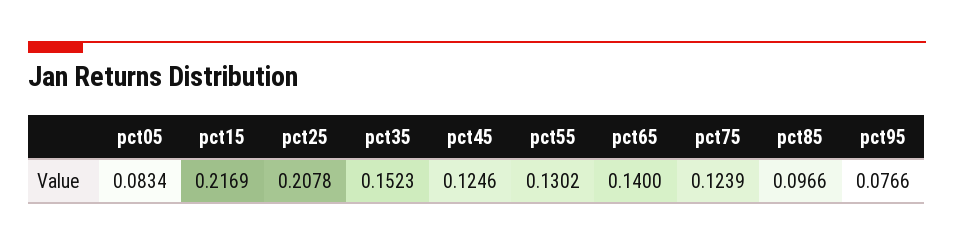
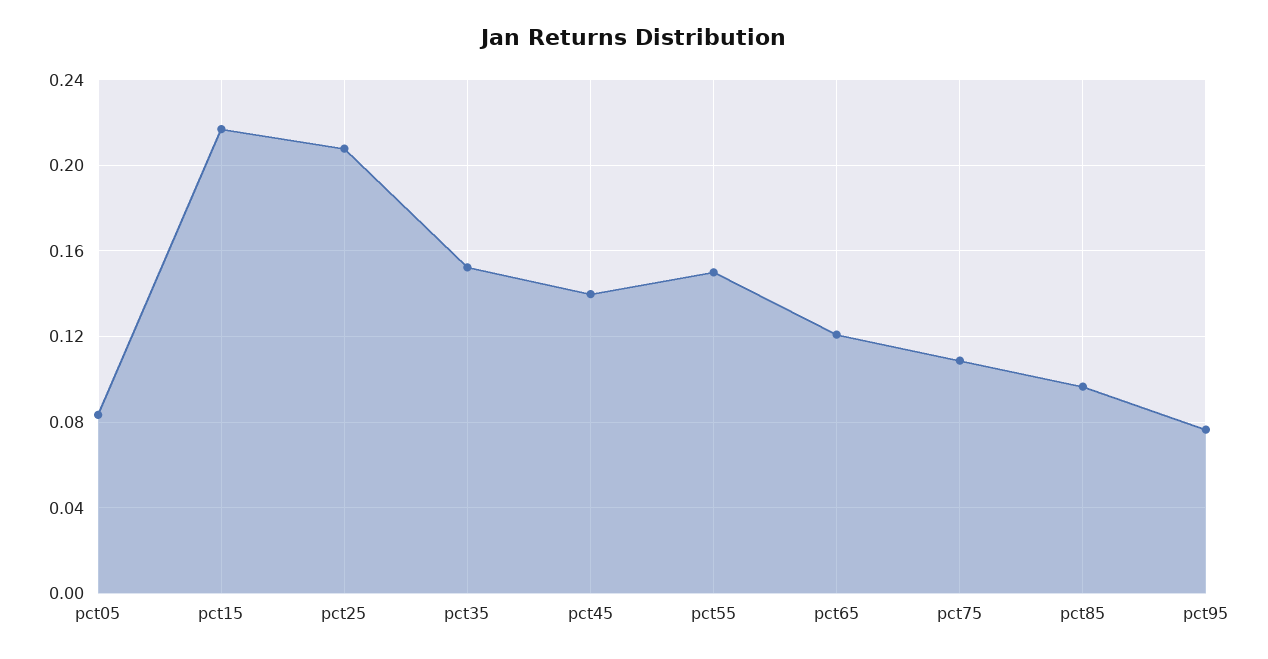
  {
    "pct05": 0.0834,
    "pct15": 0.2169,
    "pct25": 0.2078,
    "pct35": 0.1523,
-   "pct45": 0.1246,
+   "pct45": 0.14,
-   "pct55": 0.1302,
+   "pct55": 0.15,
-   "pct65": 0.14,
+   "pct65": 0.12,
-   "pct75": 0.1239,
+   "pct75": 0.11,
    "pct85": 0.0966,
    "pct95": 0.0766
  }

